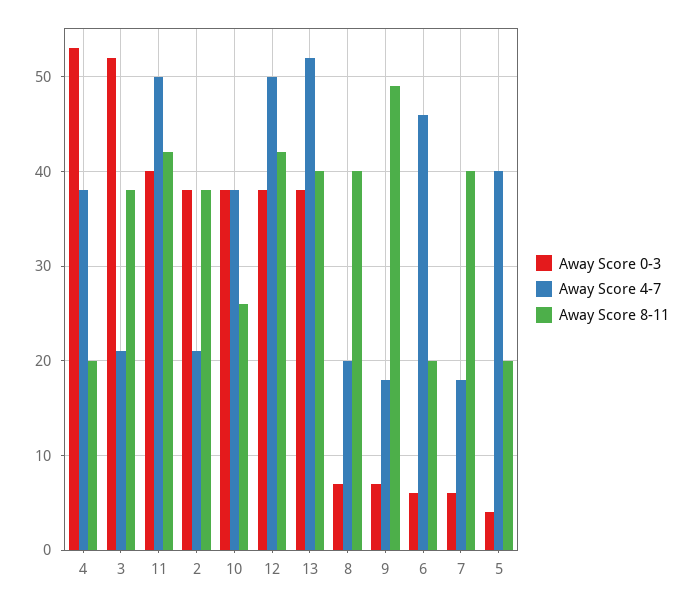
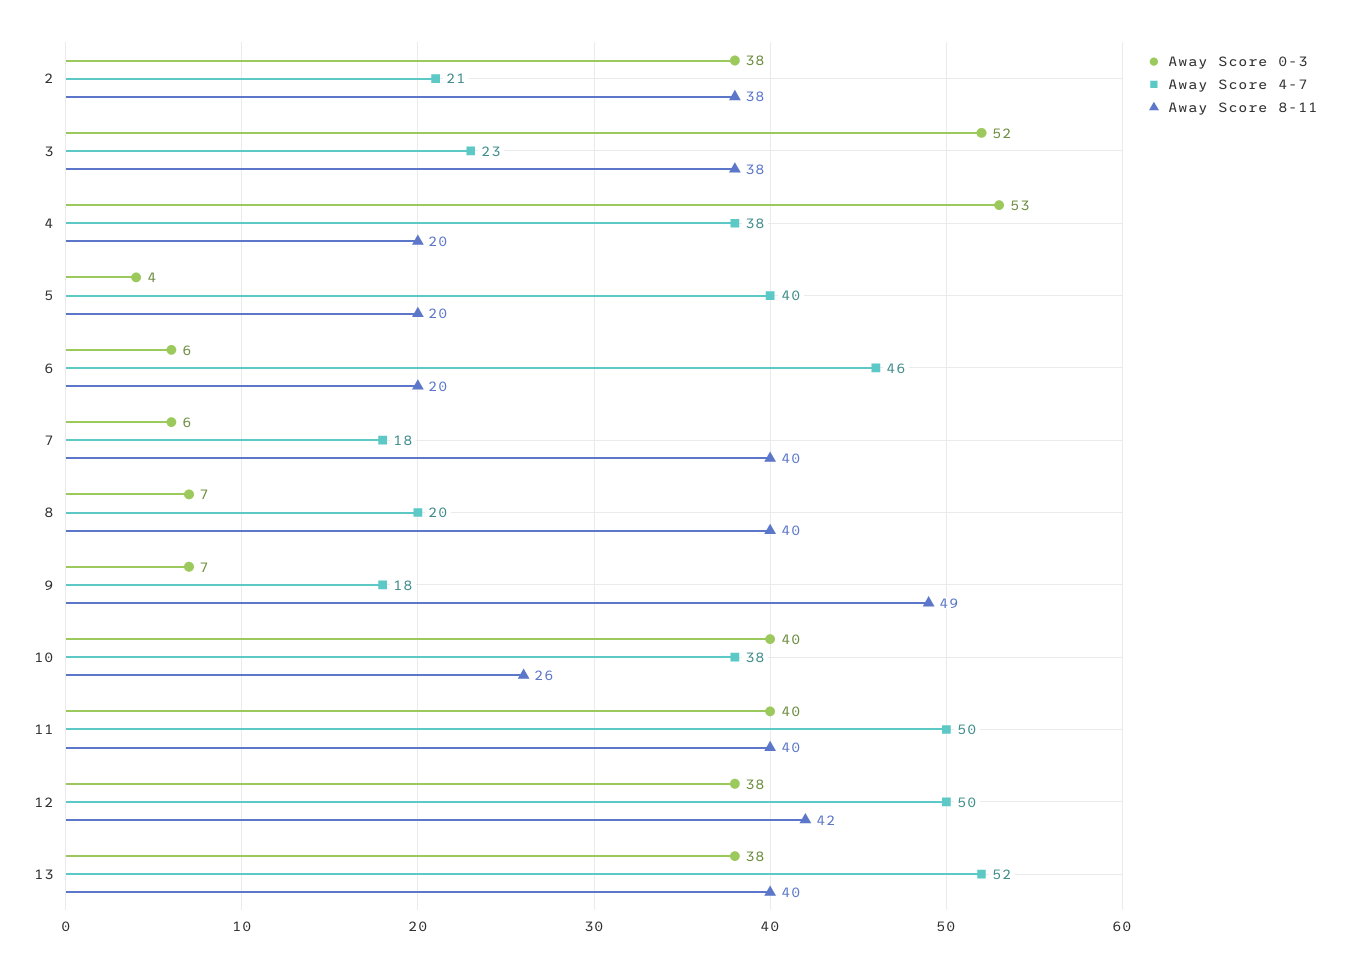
  {
    "Away Score 0-3": {
      "4": 53,
      "3": 52,
      "11": 40,
      "2": 38,
-     "10": 38,
+     "10": 40,
      "12": 38,
      "13": 38,
      "8": 7,
      "9": 7,
      "6": 6,
      "7": 6,
      "5": 4
    },
    "Away Score 4-7": {
      "4": 38,
-     "3": 21,
+     "3": 23,
      "11": 50,
      "2": 21,
      "10": 38,
      "12": 50,
      "13": 52,
      "8": 20,
      "9": 18,
      "6": 46,
      "7": 18,
      "5": 40
    },
    "Away Score 8-11": {
      "4": 20,
      "3": 38,
-     "11": 42,
+     "11": 40,
      "2": 38,
      "10": 26,
      "12": 42,
      "13": 40,
      "8": 40,
      "9": 49,
      "6": 20,
      "7": 40,
      "5": 20
    }
  }

